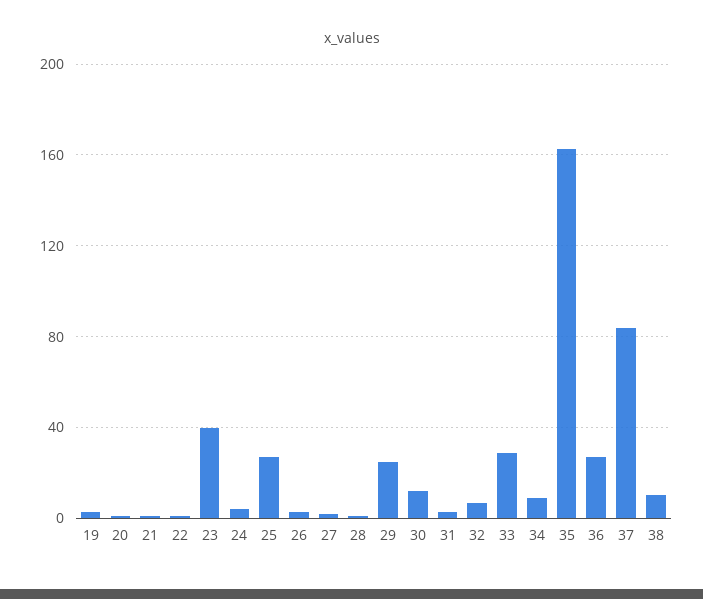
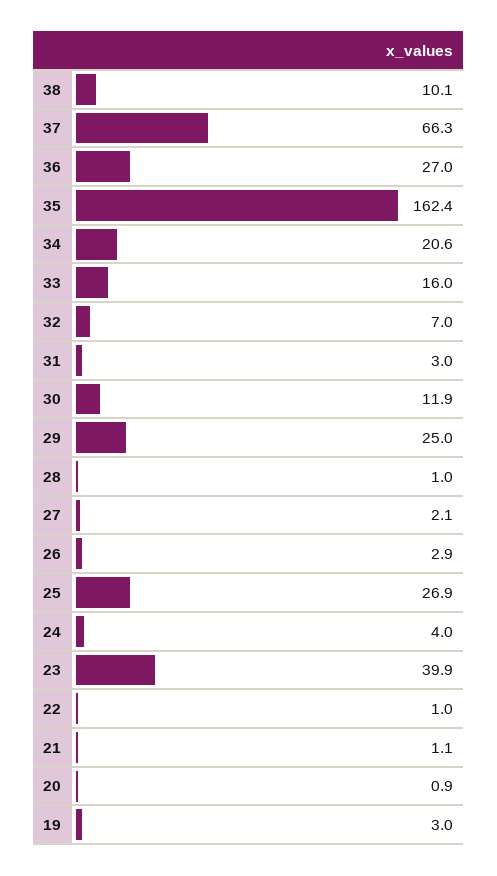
  {
    "19": 3,
    "20": 0.9,
    "21": 1.1,
    "22": 1,
    "23": 39.9,
    "24": 4,
    "25": 26.9,
    "26": 2.9,
    "27": 2.1,
    "28": 1,
    "29": 25,
    "30": 11.9,
    "31": 3,
    "32": 7,
-   "33": 30,
+   "33": 16,
-   "34": 10,
+   "34": 20.6,
    "35": 162.4,
    "36": 27,
-   "37": 85,
+   "37": 66.3,
    "38": 10.1
  }

